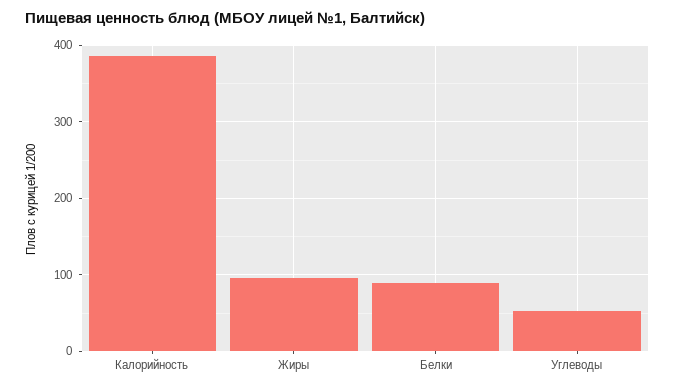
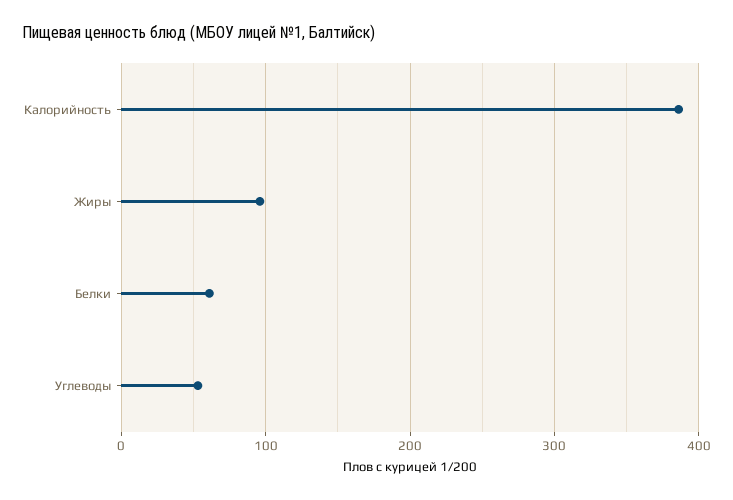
  {
    "Калорийность": 390,
    "Жиры": 100,
-   "Белки": 90,
+   "Белки": 60,
    "Углеводы": 50
  }

